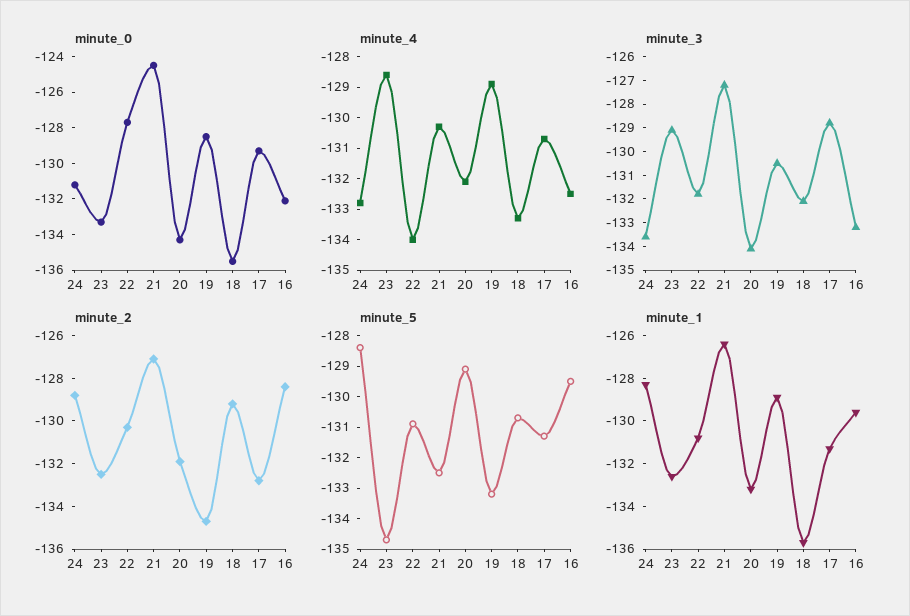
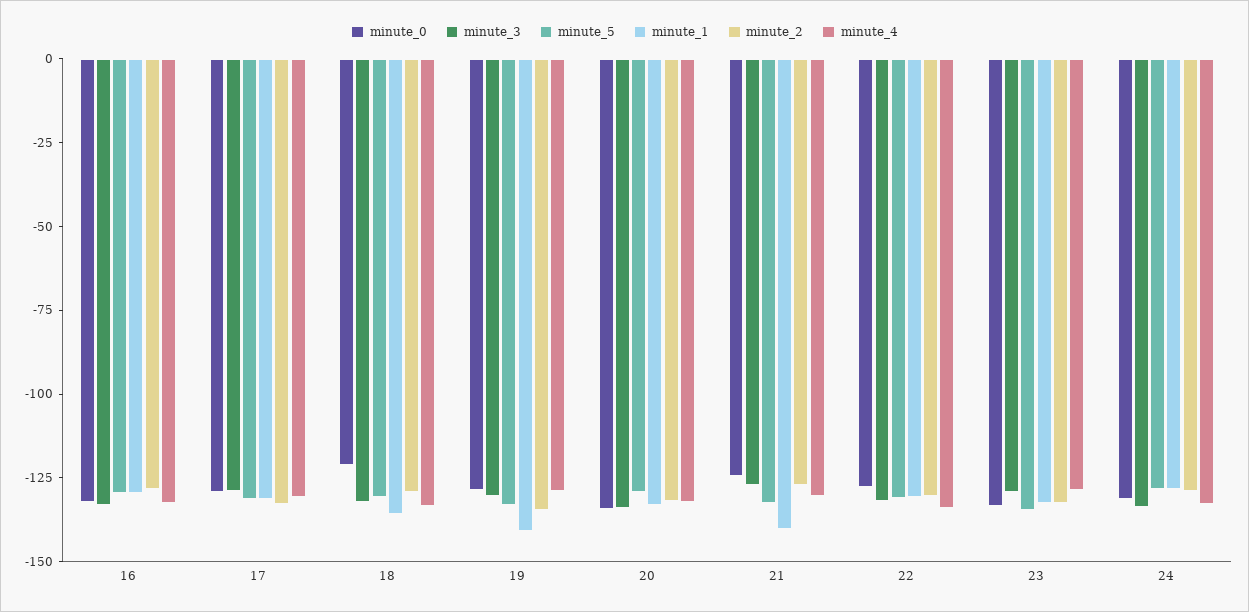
  {
    "minute_0": {
      "24": -131,
      "23": -133.5,
      "22": -127.5,
      "21": -124.5,
      "20": -134.5,
      "19": -128.5,
-     "18": -135.5,
+     "18": -120,
      "17": -129.5,
      "16": -132
    },
    "minute_4": {
      "24": -133,
      "23": -128.5,
      "22": -134,
      "21": -130.5,
      "20": -132,
      "19": -129,
      "18": -133.5,
      "17": -130.5,
      "16": -132.5
    },
    "minute_3": {
      "24": -133.5,
      "23": -129,
      "22": -132,
      "21": -127,
      "20": -134,
      "19": -130.5,
      "18": -132,
      "17": -129,
      "16": -133
    },
    "minute_2": {
      "24": -129,
      "23": -132.5,
      "22": -130.5,
      "21": -127,
      "20": -132,
      "19": -134.5,
      "18": -129,
      "17": -133,
      "16": -128.5
    },
    "minute_5": {
      "24": -128.5,
      "23": -134.5,
      "22": -131,
      "21": -132.5,
      "20": -129,
      "19": -133,
      "18": -130.5,
      "17": -131.5,
      "16": -129.5
    },
    "minute_1": {
      "24": -128.5,
      "23": -132.5,
      "22": -131,
-     "21": -126.5,
+     "21": -140,
      "20": -133,
-     "19": -129,
+     "19": -140,
      "18": -135.5,
      "17": -131.5,
      "16": -129.5
    }
  }

